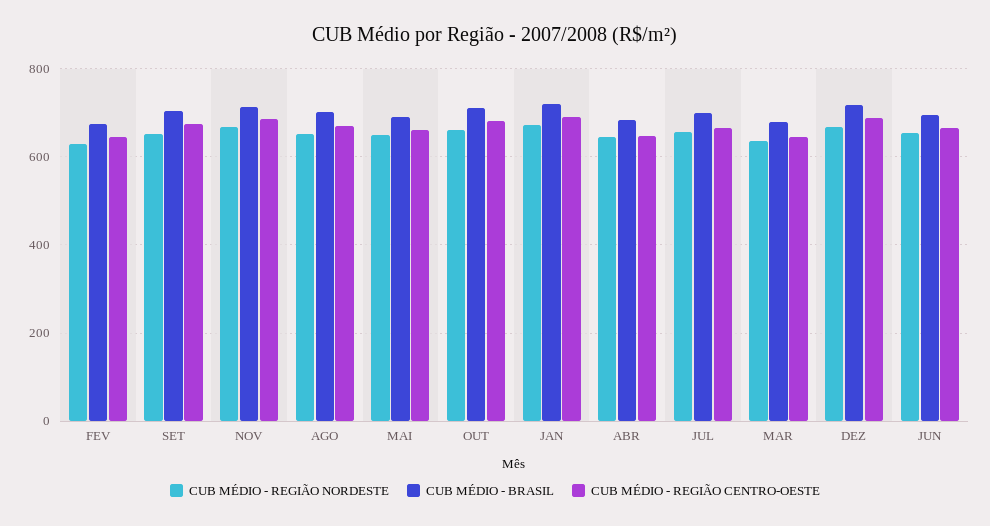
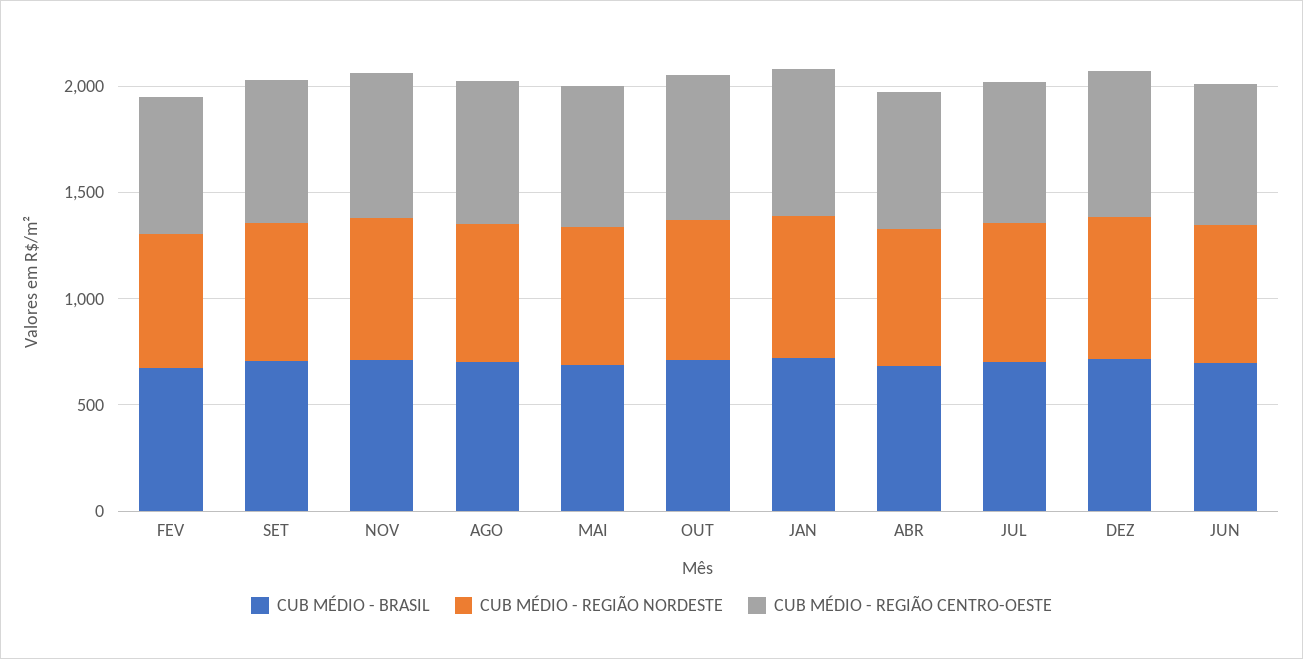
  {
    "CUB MÉDIO - REGIÃO NORDESTE": {
      "FEV": 640,
      "SET": 660,
      "NOV": 660,
      "AGO": 660,
      "MAI": 640,
      "OUT": 660,
      "JAN": 680,
      "ABR": 640,
      "JUL": 660,
-     "MAR": 640,
      "DEZ": 660,
      "JUN": 660
    },
    "CUB MÉDIO - BRASIL": {
      "FEV": 680,
      "SET": 700,
      "NOV": 720,
      "AGO": 700,
      "MAI": 680,
      "OUT": 720,
      "JAN": 720,
      "ABR": 680,
      "JUL": 700,
-     "MAR": 680,
      "DEZ": 720,
      "JUN": 700
    },
    "CUB MÉDIO - REGIÃO CENTRO-OESTE": {
      "FEV": 640,
      "SET": 680,
      "NOV": 680,
      "AGO": 660,
      "MAI": 660,
      "OUT": 680,
      "JAN": 700,
      "ABR": 640,
      "JUL": 660,
-     "MAR": 640,
      "DEZ": 680,
      "JUN": 660
    }
  }

